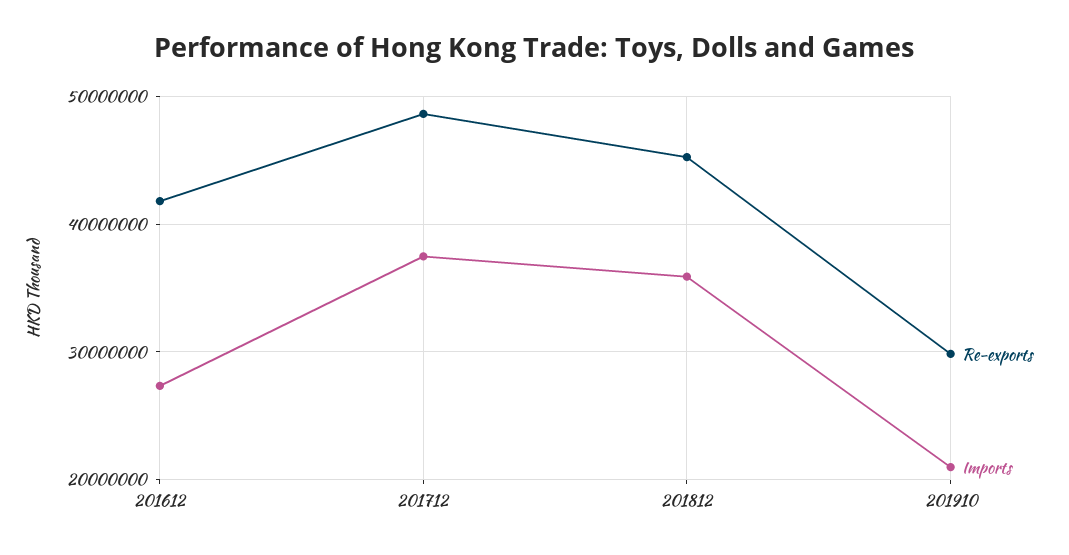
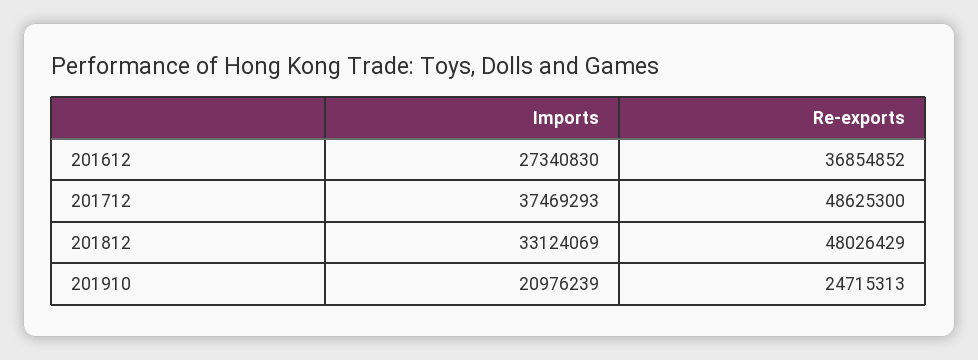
  {
    "Re-exports": {
-     "201612": 42000000,
+     "201612": 36854852,
      "201712": 48625300,
-     "201812": 45000000,
+     "201812": 48026429,
-     "201910": 30000000
+     "201910": 24715313
    },
    "Imports": {
      "201612": 27340830,
      "201712": 37469293,
-     "201812": 36000000,
+     "201812": 33124069,
      "201910": 20976239
    }
  }

